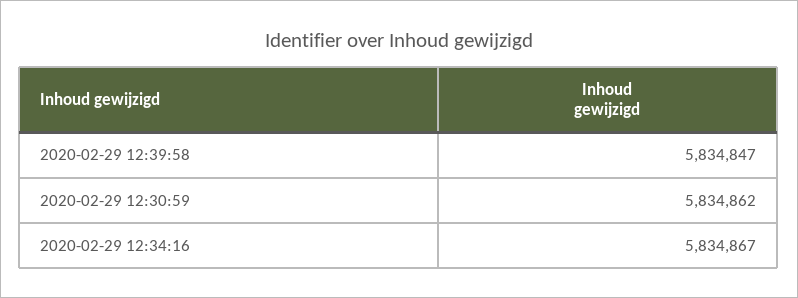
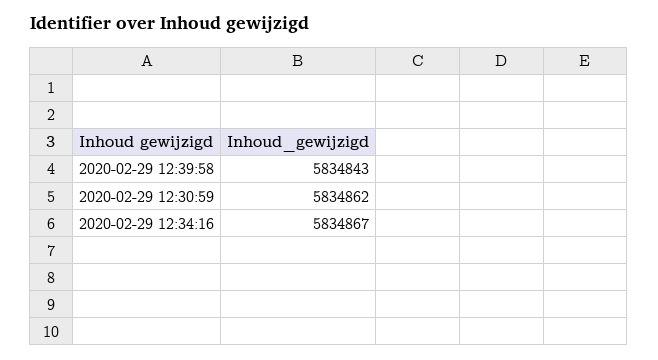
  {
-   "2020-02-29 12:39:58": 5834847,
+   "2020-02-29 12:39:58": 5834843,
    "2020-02-29 12:30:59": 5834862,
    "2020-02-29 12:34:16": 5834867
  }

